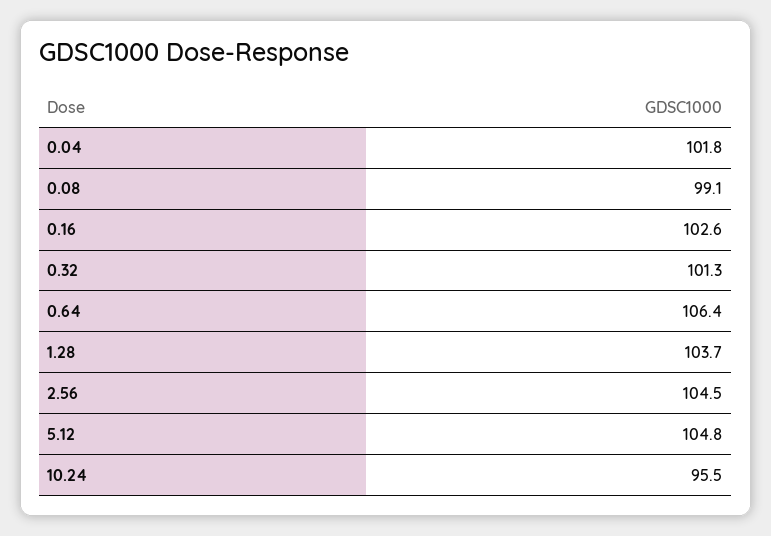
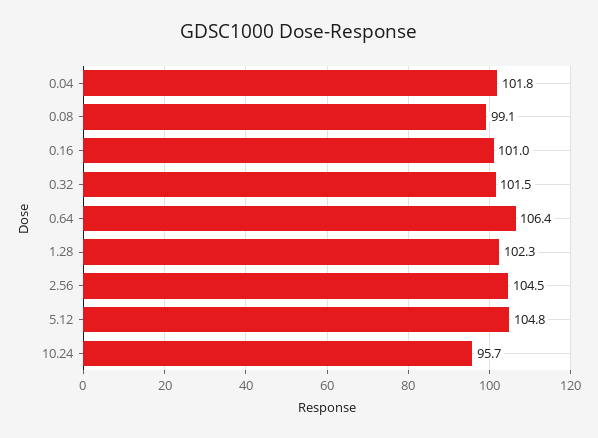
  {
    "0.04": 101.8,
    "0.08": 99.1,
-   "0.16": 102.6,
+   "0.16": 101,
-   "0.32": 101.3,
+   "0.32": 101.5,
    "0.64": 106.4,
-   "1.28": 103.7,
+   "1.28": 102.3,
    "2.56": 104.5,
    "5.12": 104.8,
-   "10.24": 95.5
+   "10.24": 95.7
  }

